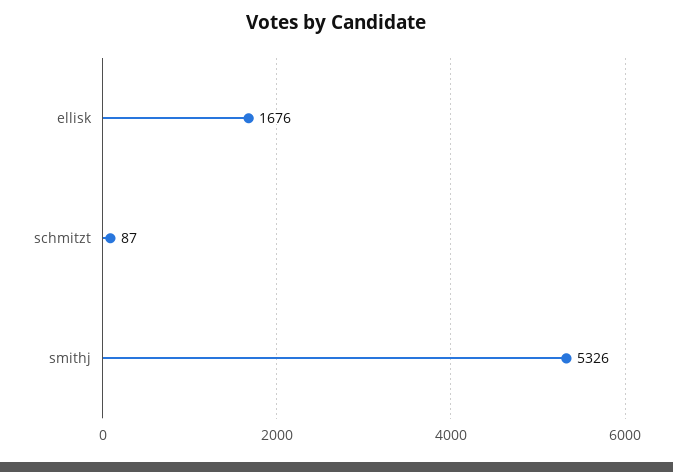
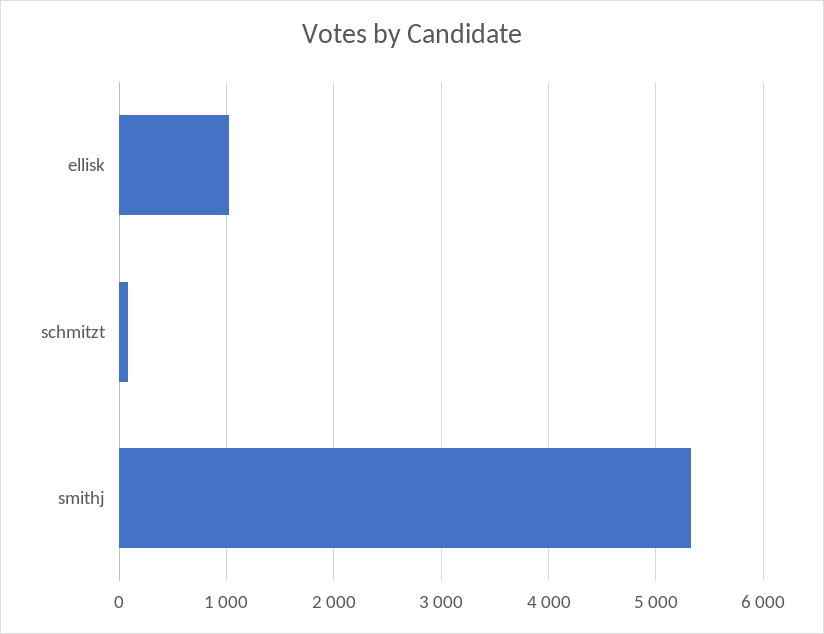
  {
-   "ellisk": 1676,
+   "ellisk": 1000,
    "schmitzt": 87,
    "smithj": 5326
  }

